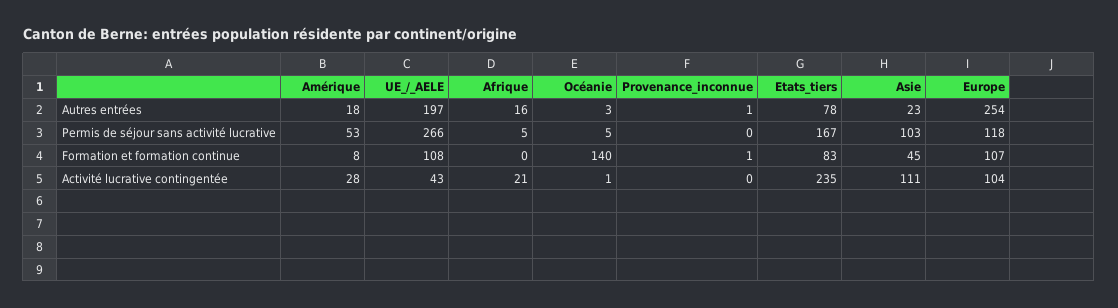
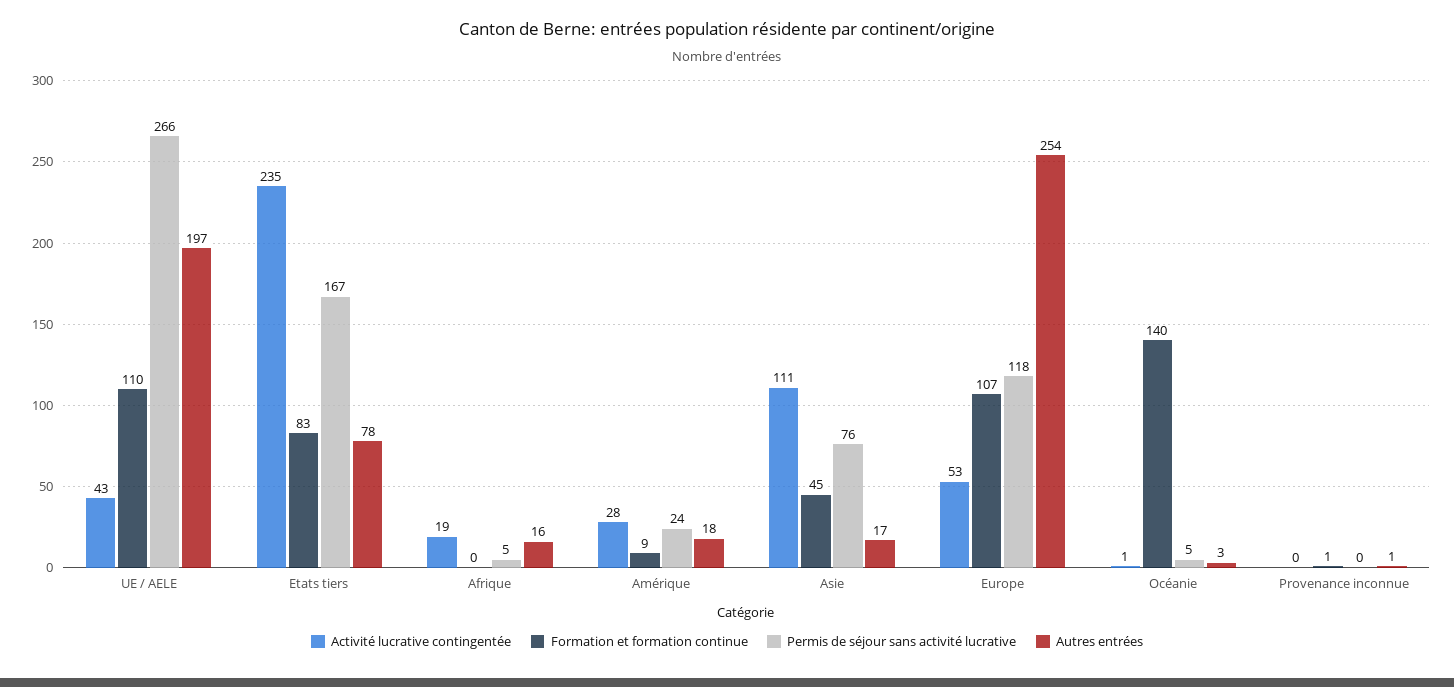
  {
    "Autres entrées": {
      "Amérique": 18,
      "UE_/_AELE": 197,
      "Afrique": 16,
      "Océanie": 3,
      "Provenance_inconnue": 1,
      "Etats_tiers": 78,
-     "Asie": 23,
+     "Asie": 17,
      "Europe": 254
    },
    "Permis de séjour sans activité lucrative": {
-     "Amérique": 53,
+     "Amérique": 24,
      "UE_/_AELE": 266,
      "Afrique": 5,
      "Océanie": 5,
      "Provenance_inconnue": 0,
      "Etats_tiers": 167,
-     "Asie": 103,
+     "Asie": 76,
      "Europe": 118
    },
    "Formation et formation continue": {
-     "Amérique": 8,
+     "Amérique": 9,
-     "UE_/_AELE": 108,
+     "UE_/_AELE": 110,
      "Afrique": 0,
      "Océanie": 140,
      "Provenance_inconnue": 1,
      "Etats_tiers": 83,
      "Asie": 45,
      "Europe": 107
    },
    "Activité lucrative contingentée": {
      "Amérique": 28,
      "UE_/_AELE": 43,
-     "Afrique": 21,
+     "Afrique": 19,
      "Océanie": 1,
      "Provenance_inconnue": 0,
      "Etats_tiers": 235,
      "Asie": 111,
-     "Europe": 104
+     "Europe": 53
    }
  }

